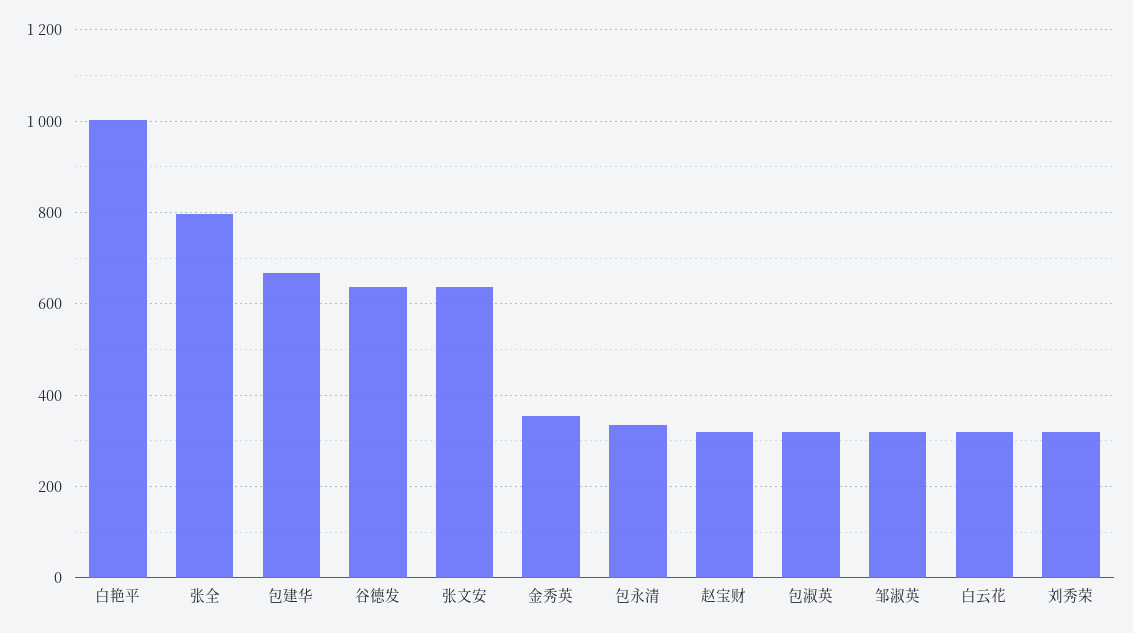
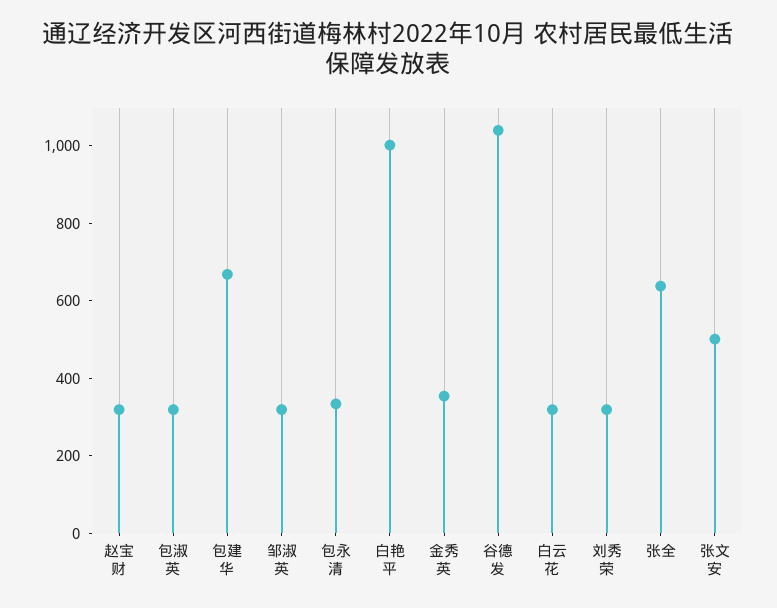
  {
    "白艳平": 1000,
-   "张全": 800,
+   "张全": 650,
    "包建华": 660,
-   "谷德发": 640,
+   "谷德发": 1050,
-   "张文安": 640,
+   "张文安": 500,
    "金秀英": 360,
    "包永清": 340,
    "赵宝财": 320,
    "包淑英": 320,
    "邹淑英": 320,
    "白云花": 320,
    "刘秀荣": 320
  }

